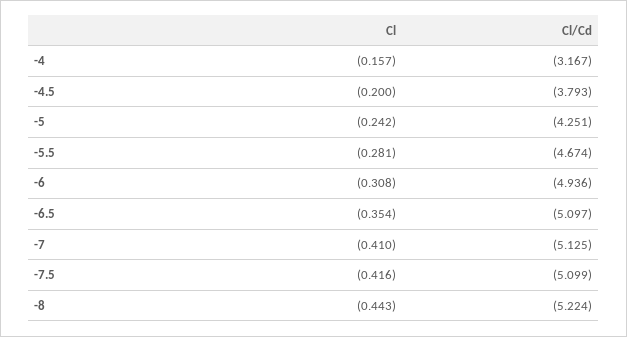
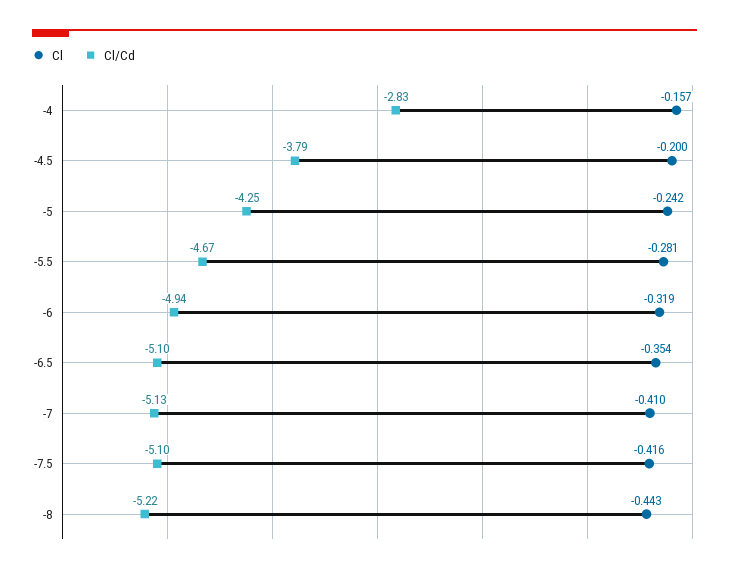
  {
    "Cl": {
      "-4": -0.157,
      "-4.5": -0.2,
      "-5": -0.242,
      "-5.5": -0.281,
-     "-6": -0.308,
+     "-6": -0.319,
      "-6.5": -0.354,
      "-7": -0.41,
      "-7.5": -0.416,
      "-8": -0.443
    },
    "Cl/Cd": {
-     "-4": -3.167,
+     "-4": -2.83,
      "-4.5": -3.793,
      "-5": -4.251,
      "-5.5": -4.674,
      "-6": -4.936,
      "-6.5": -5.097,
      "-7": -5.125,
      "-7.5": -5.099,
      "-8": -5.224
    }
  }

